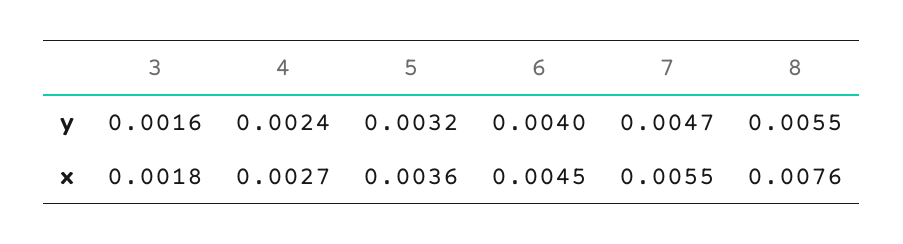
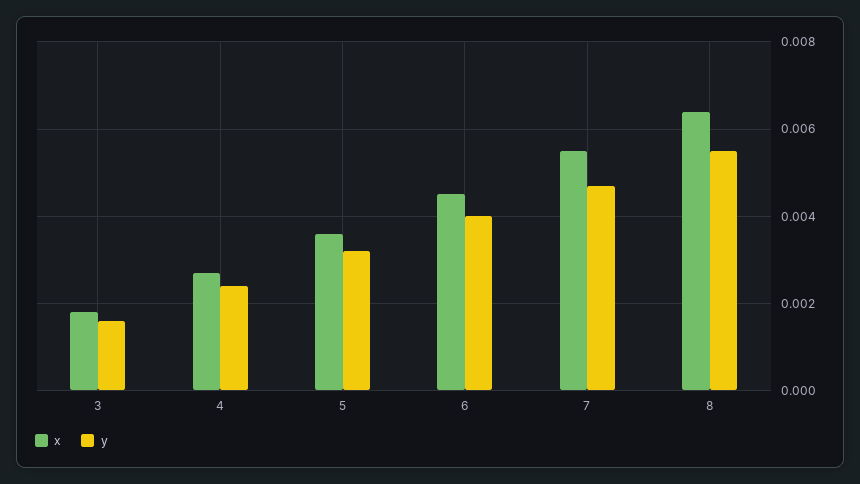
  {
    "y": {
      "3": 0.0016,
      "4": 0.0024,
      "5": 0.0032,
      "6": 0.004,
      "7": 0.0047,
      "8": 0.0055
    },
    "x": {
      "3": 0.0018,
      "4": 0.0027,
      "5": 0.0036,
      "6": 0.0045,
      "7": 0.0055,
-     "8": 0.0076
+     "8": 0.0065
    }
  }

